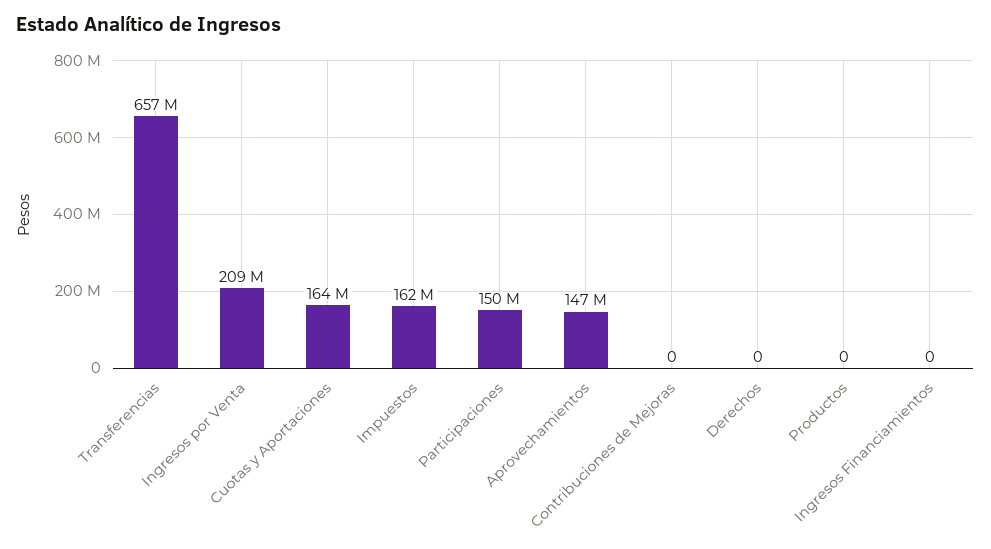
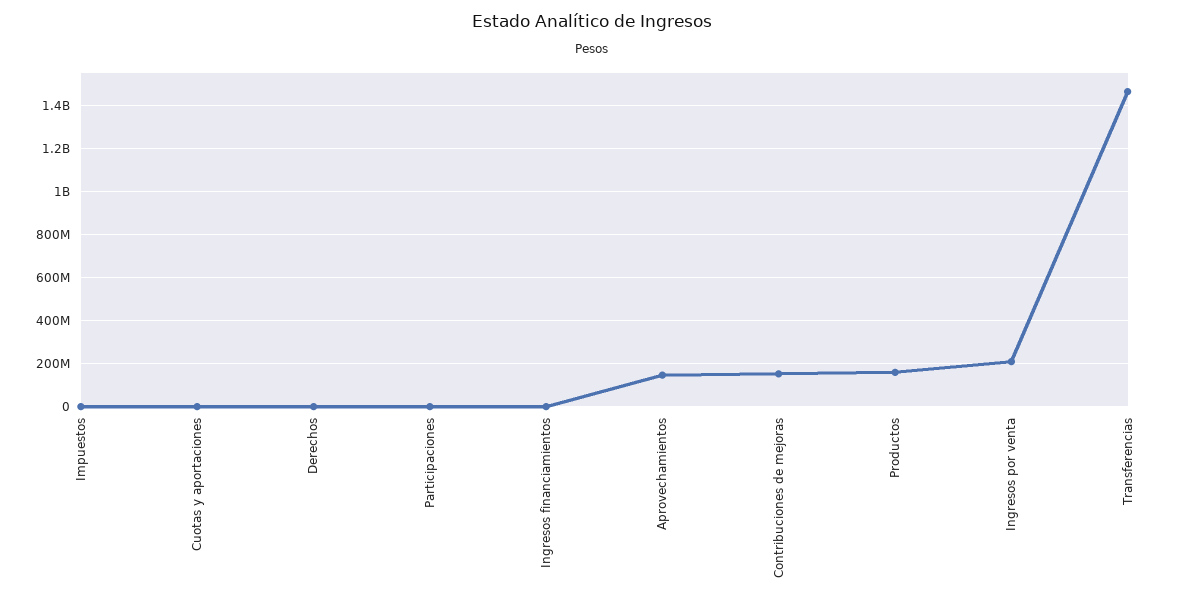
  {
-   "Transferencias": 657000000,
+   "Transferencias": 1450000000,
    "Ingresos por Venta": 209000000,
-   "Cuotas y Aportaciones": 164000000,
+   "Cuotas y Aportaciones": 0,
-   "Impuestos": 162000000,
+   "Impuestos": 0,
-   "Participaciones": 150000000,
+   "Participaciones": 0,
    "Aprovechamientos": 147000000,
-   "Contribuciones de Mejoras": 0,
+   "Contribuciones de Mejoras": 150000000,
    "Derechos": 0,
-   "Productos": 0,
+   "Productos": 150000000,
    "Ingresos Financiamientos": 0
  }

